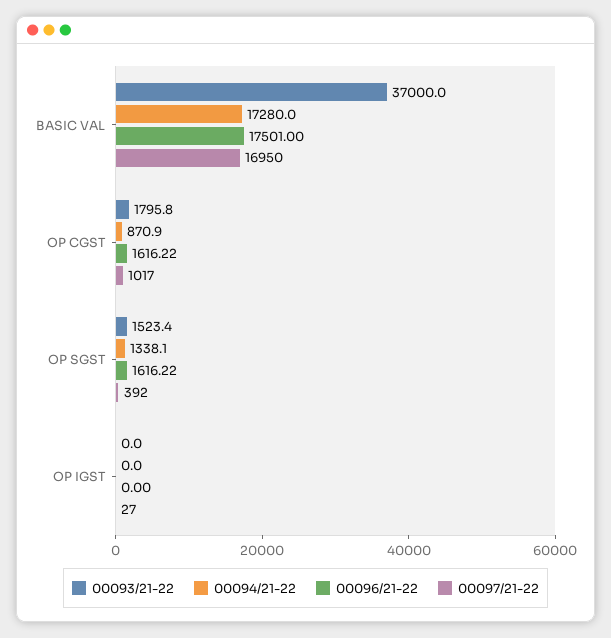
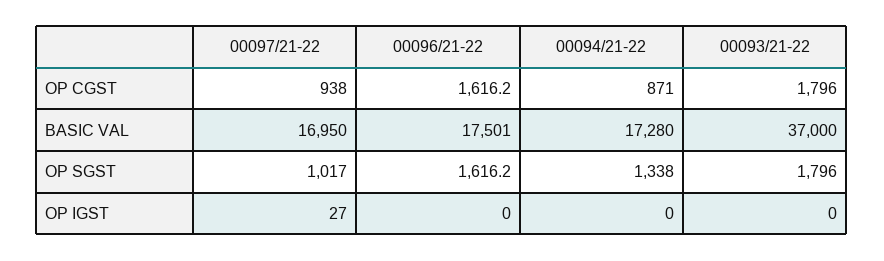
  {
    "00093/21-22": {
      "BASIC VAL": 37000,
      "OP CGST": 1795.8,
-     "OP SGST": 1523.4,
+     "OP SGST": 1796,
      "OP IGST": 0
    },
    "00094/21-22": {
      "BASIC VAL": 17280,
      "OP CGST": 870.9,
      "OP SGST": 1338.1,
      "OP IGST": 0
    },
    "00096/21-22": {
      "BASIC VAL": 17501,
      "OP CGST": 1616.22,
      "OP SGST": 1616.22,
      "OP IGST": 0
    },
    "00097/21-22": {
      "BASIC VAL": 16950,
-     "OP CGST": 1017,
+     "OP CGST": 938,
-     "OP SGST": 392,
+     "OP SGST": 1017,
      "OP IGST": 27
    }
  }

